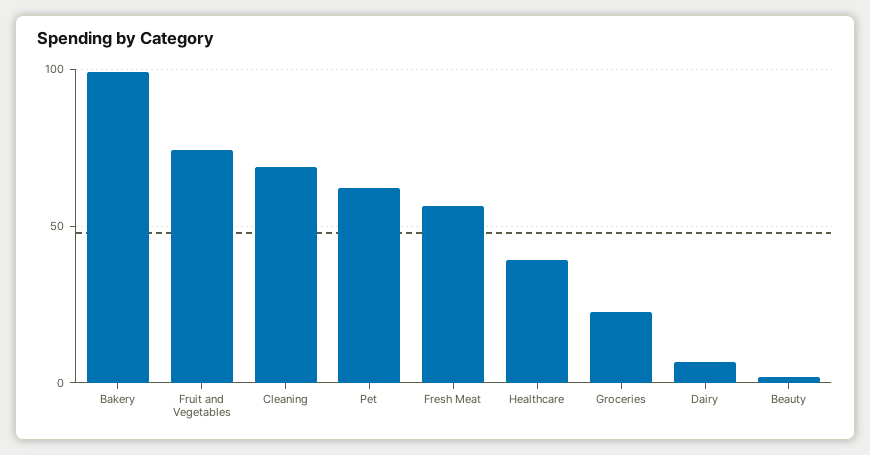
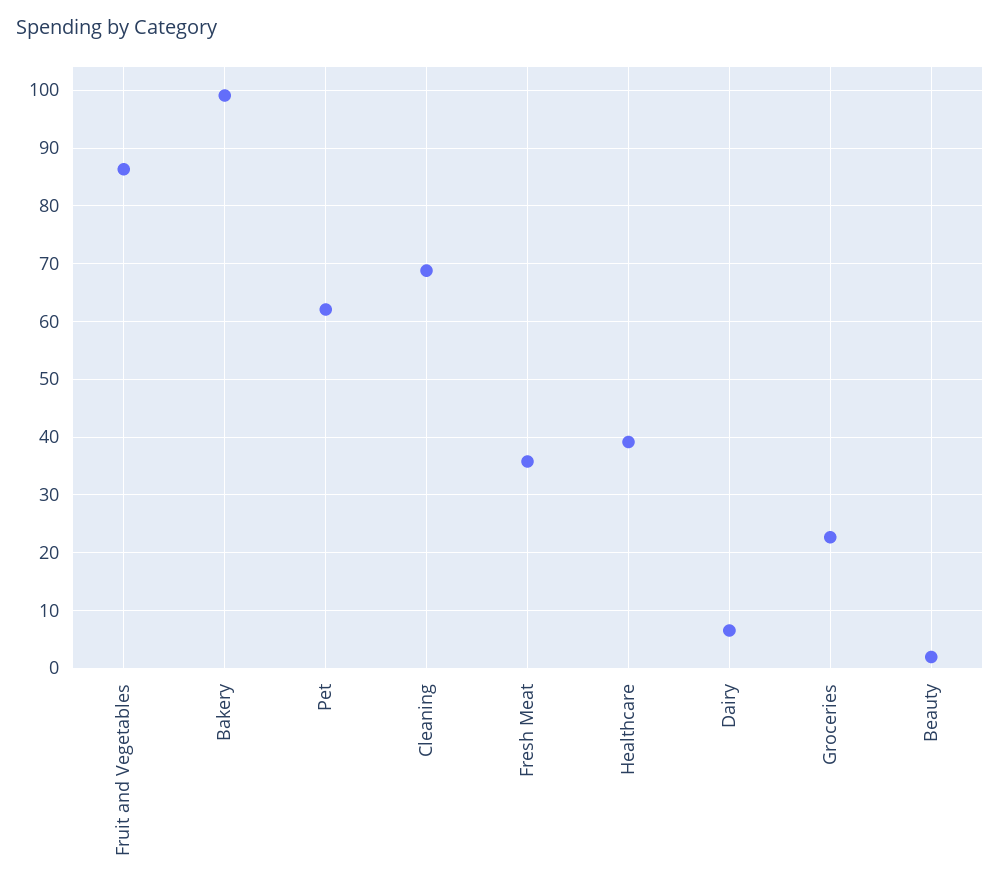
  {
    "Bakery": 100,
-   "Fruit and Vegetables": 75,
+   "Fruit and Vegetables": 86,
    "Cleaning": 68,
    "Pet": 62,
-   "Fresh Meat": 55,
+   "Fresh Meat": 36,
    "Healthcare": 40,
    "Groceries": 22,
    "Dairy": 6,
    "Beauty": 2
  }

